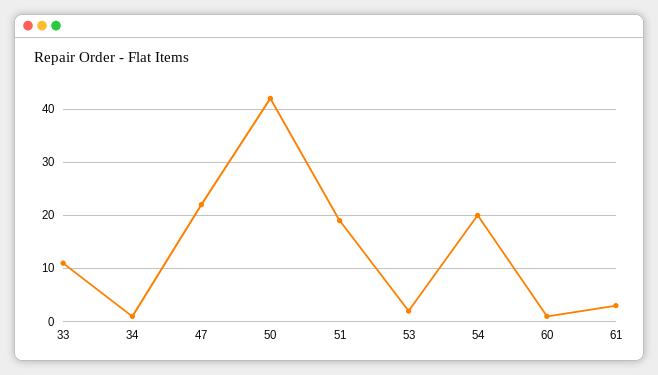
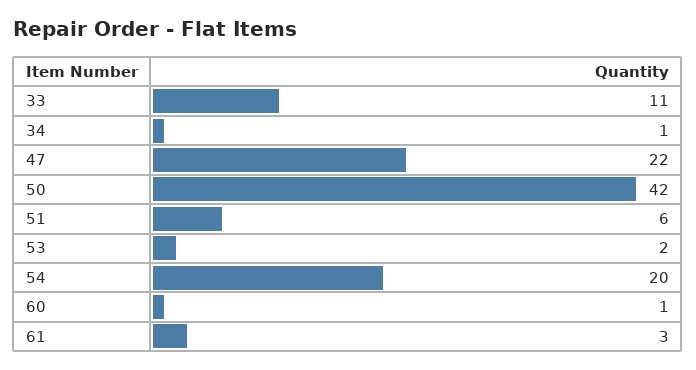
  {
    "33": 11,
    "34": 1,
    "47": 22,
    "50": 42,
-   "51": 20,
+   "51": 6,
    "53": 2,
    "54": 20,
    "60": 1,
    "61": 3
  }

